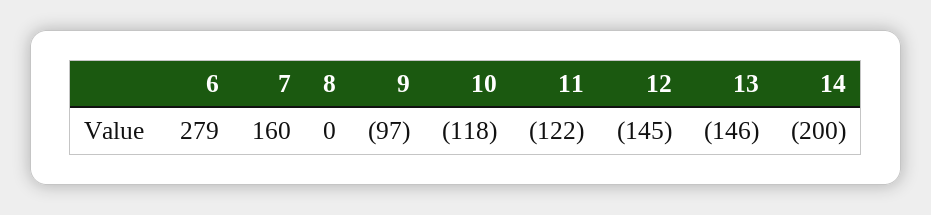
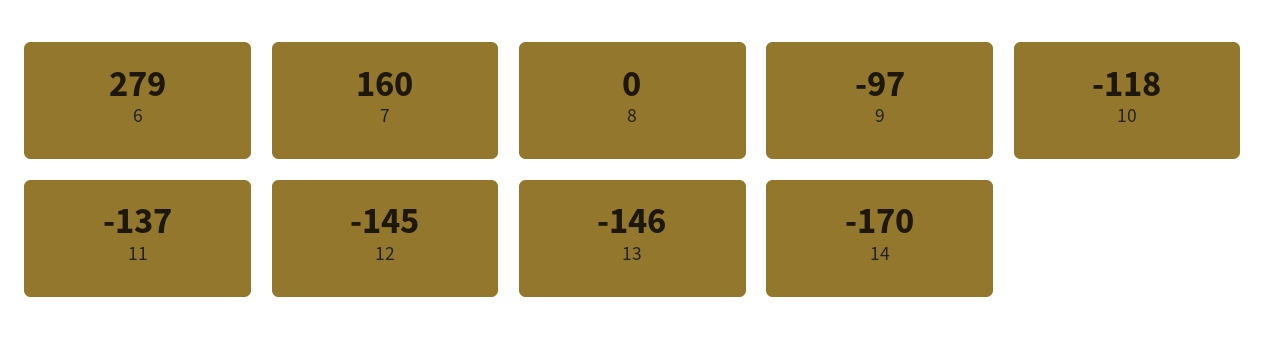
  {
    "6": 279,
    "7": 160,
    "8": 0,
    "9": -97,
    "10": -118,
-   "11": -122,
+   "11": -137,
    "12": -145,
    "13": -146,
-   "14": -200
+   "14": -170
  }

